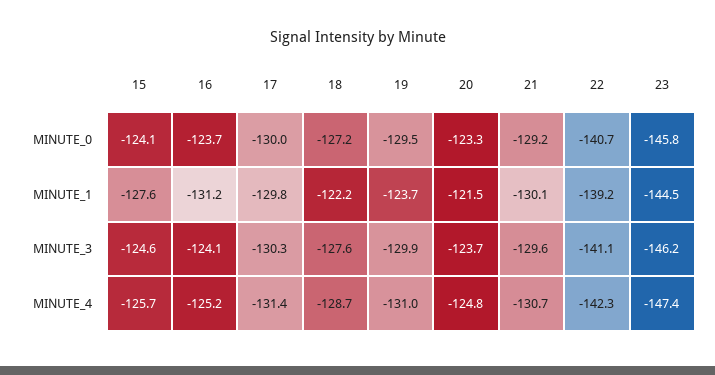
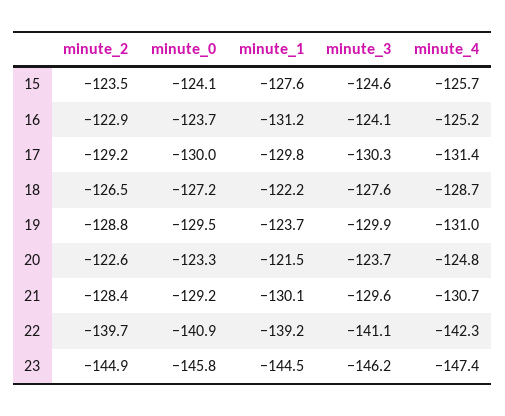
  {
    "15": {
      "MINUTE_0": -124.1,
      "MINUTE_1": -127.6,
      "MINUTE_3": -124.6,
-     "MINUTE_4": -125.7
+     "MINUTE_4": -125.7,
+     "minute_2": -123.5
    },
    "16": {
      "MINUTE_0": -123.7,
      "MINUTE_1": -131.2,
      "MINUTE_3": -124.1,
-     "MINUTE_4": -125.2
+     "MINUTE_4": -125.2,
+     "minute_2": -122.9
    },
    "17": {
      "MINUTE_0": -130,
      "MINUTE_1": -129.8,
      "MINUTE_3": -130.3,
-     "MINUTE_4": -131.4
+     "MINUTE_4": -131.4,
+     "minute_2": -129.2
    },
    "18": {
      "MINUTE_0": -127.2,
      "MINUTE_1": -122.2,
      "MINUTE_3": -127.6,
-     "MINUTE_4": -128.7
+     "MINUTE_4": -128.7,
+     "minute_2": -126.5
    },
    "19": {
      "MINUTE_0": -129.5,
      "MINUTE_1": -123.7,
      "MINUTE_3": -129.9,
-     "MINUTE_4": -131
+     "MINUTE_4": -131,
+     "minute_2": -128.8
    },
    "20": {
      "MINUTE_0": -123.3,
      "MINUTE_1": -121.5,
      "MINUTE_3": -123.7,
-     "MINUTE_4": -124.8
+     "MINUTE_4": -124.8,
+     "minute_2": -122.6
    },
    "21": {
      "MINUTE_0": -129.2,
      "MINUTE_1": -130.1,
      "MINUTE_3": -129.6,
-     "MINUTE_4": -130.7
+     "MINUTE_4": -130.7,
+     "minute_2": -128.4
    },
    "22": {
-     "MINUTE_0": -140.7,
+     "MINUTE_0": -140.9,
      "MINUTE_1": -139.2,
      "MINUTE_3": -141.1,
-     "MINUTE_4": -142.3
+     "MINUTE_4": -142.3,
+     "minute_2": -139.7
    },
    "23": {
      "MINUTE_0": -145.8,
      "MINUTE_1": -144.5,
      "MINUTE_3": -146.2,
-     "MINUTE_4": -147.4
+     "MINUTE_4": -147.4,
+     "minute_2": -144.9
    }
  }

